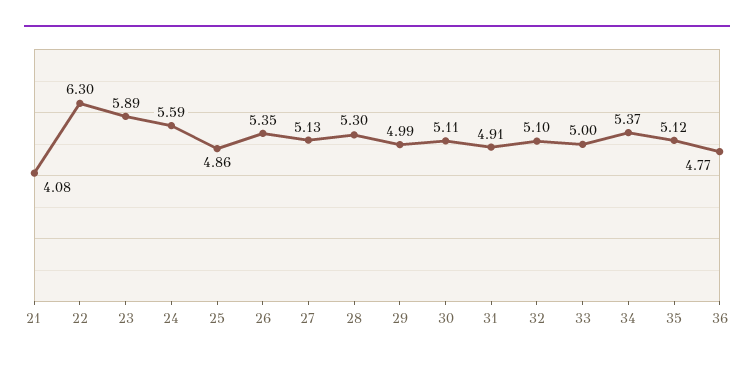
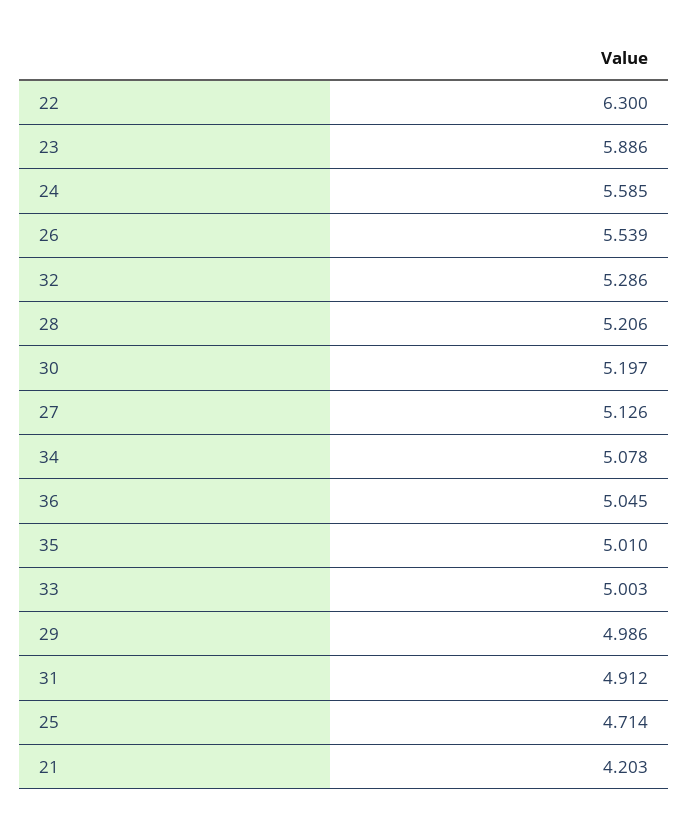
  {
-   "21": 4.08,
+   "21": 4.203,
    "22": 6.3,
    "23": 5.886,
    "24": 5.585,
-   "25": 4.86,
+   "25": 4.714,
-   "26": 5.35,
+   "26": 5.539,
    "27": 5.126,
-   "28": 5.3,
+   "28": 5.206,
    "29": 4.986,
-   "30": 5.11,
+   "30": 5.197,
    "31": 4.912,
-   "32": 5.1,
+   "32": 5.286,
    "33": 5.003,
-   "34": 5.37,
+   "34": 5.078,
-   "35": 5.12,
+   "35": 5.01,
-   "36": 4.77
+   "36": 5.045
  }

